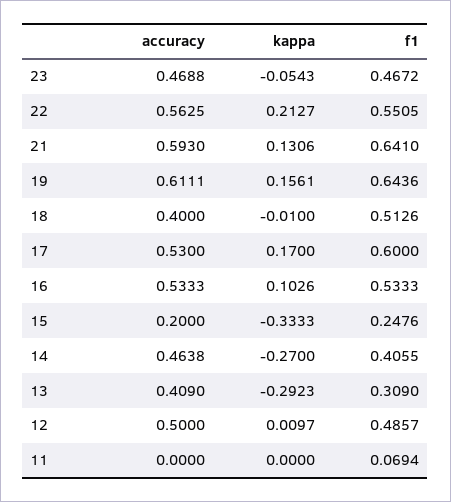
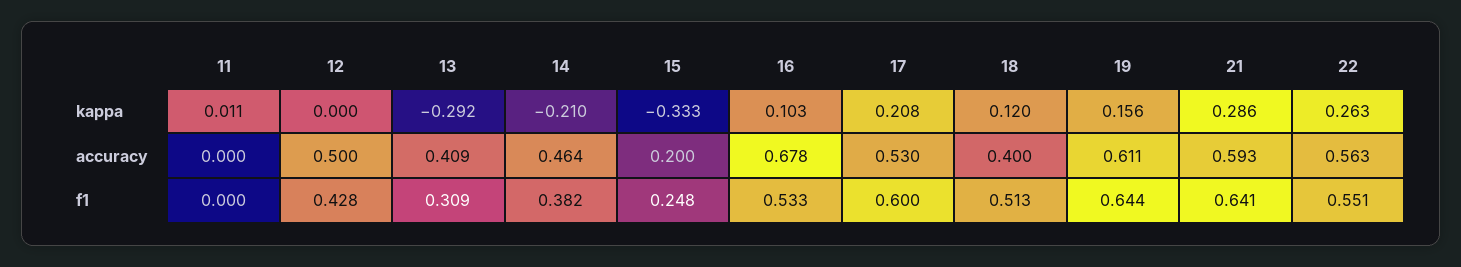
  {
    "accuracy": {
-     "23": 0.4688,
      "22": 0.5625,
      "21": 0.593,
      "19": 0.6111,
      "18": 0.4,
      "17": 0.53,
-     "16": 0.5333,
+     "16": 0.678,
      "15": 0.2,
      "14": 0.4638,
      "13": 0.409,
      "12": 0.5,
      "11": 0
    },
    "kappa": {
-     "23": -0.0543,
-     "22": 0.2127,
+     "22": 0.263,
-     "21": 0.1306,
+     "21": 0.286,
      "19": 0.1561,
-     "18": -0.01,
+     "18": 0.12,
-     "17": 0.17,
+     "17": 0.208,
      "16": 0.1026,
      "15": -0.3333,
-     "14": -0.27,
+     "14": -0.21,
      "13": -0.2923,
-     "12": 0.0097,
+     "12": 0,
-     "11": 0
+     "11": 0.011
    },
    "f1": {
-     "23": 0.4672,
      "22": 0.5505,
      "21": 0.641,
      "19": 0.6436,
      "18": 0.5126,
      "17": 0.6,
      "16": 0.5333,
      "15": 0.2476,
-     "14": 0.4055,
+     "14": 0.382,
      "13": 0.309,
-     "12": 0.4857,
+     "12": 0.428,
-     "11": 0.0694
+     "11": 0
    }
  }

